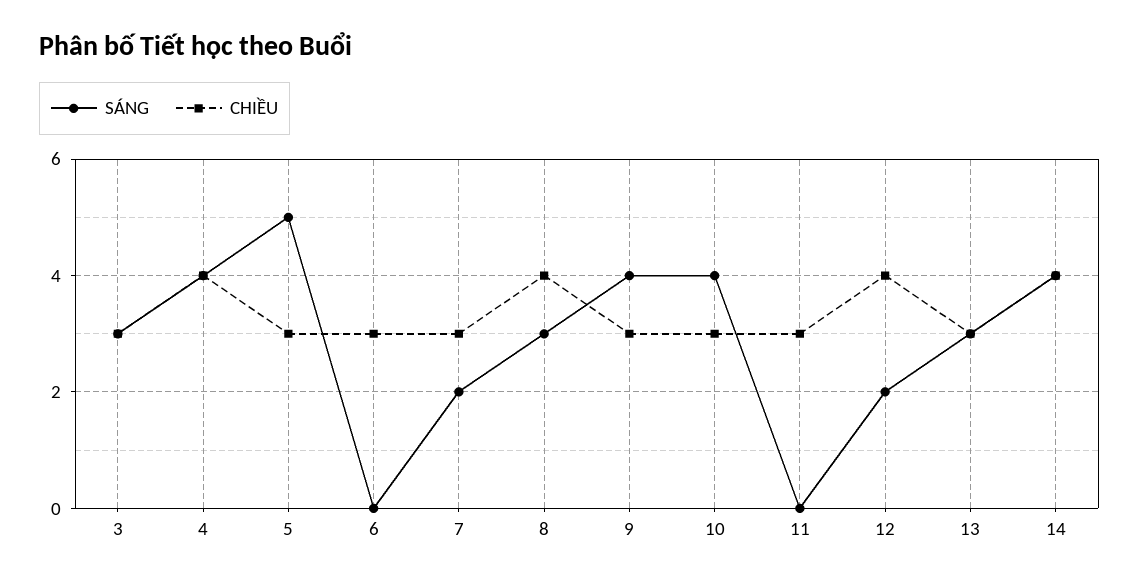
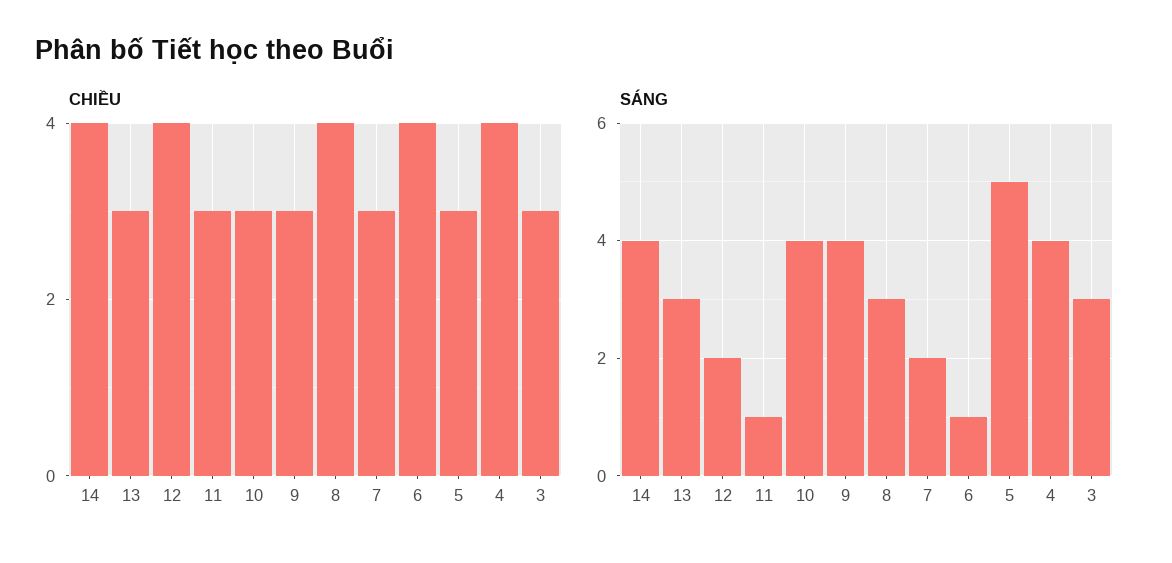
  {
    "SÁNG": {
      "3": 3,
      "4": 4,
      "5": 5,
-     "6": 0,
+     "6": 1,
      "7": 2,
      "8": 3,
      "9": 4,
      "10": 4,
-     "11": 0,
+     "11": 1,
      "12": 2,
      "13": 3,
      "14": 4
    },
    "CHIỀU": {
      "3": 3,
      "4": 4,
      "5": 3,
-     "6": 3,
+     "6": 4,
      "7": 3,
      "8": 4,
      "9": 3,
      "10": 3,
      "11": 3,
      "12": 4,
      "13": 3,
      "14": 4
    }
  }

